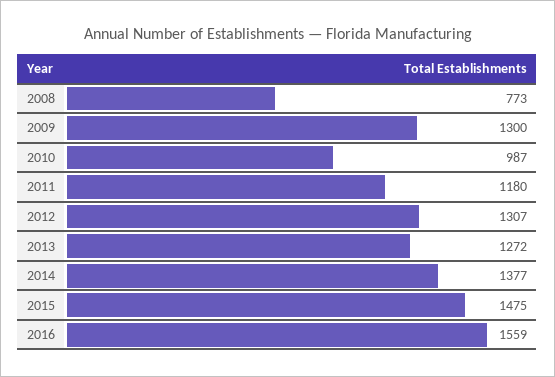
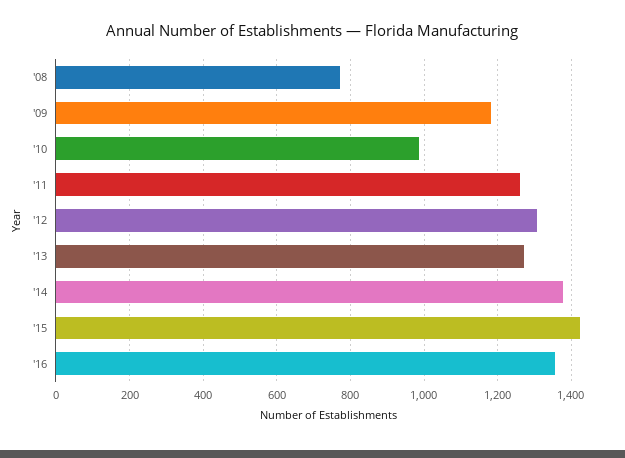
  {
    "2008": 773,
-   "2009": 1300,
+   "2009": 1180,
    "2010": 987,
-   "2011": 1180,
+   "2011": 1260,
    "2012": 1307,
    "2013": 1272,
    "2014": 1377,
-   "2015": 1475,
+   "2015": 1420,
-   "2016": 1559
+   "2016": 1360
  }

